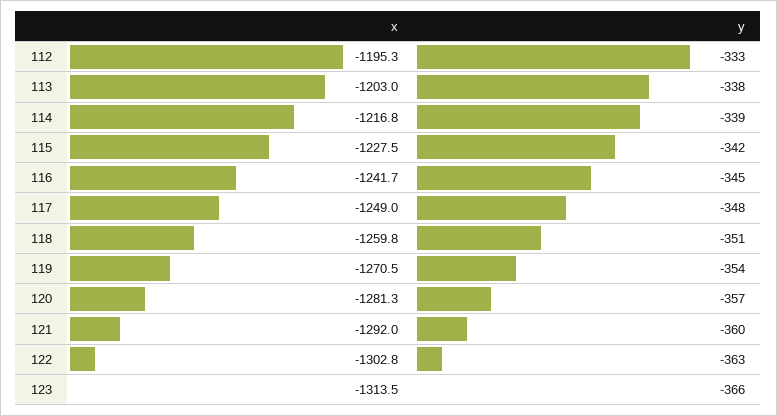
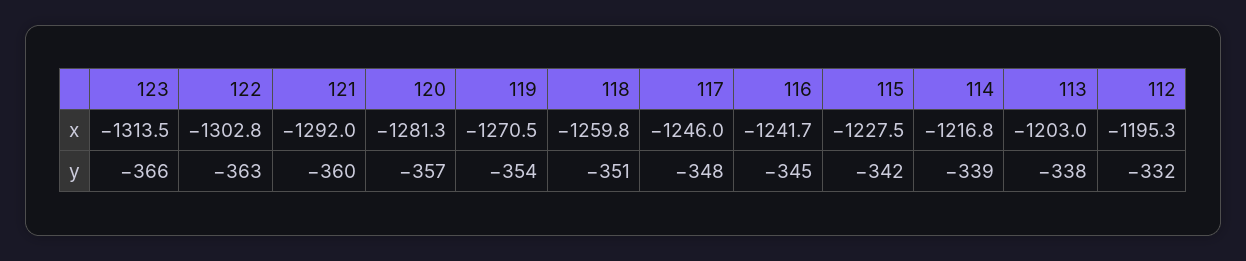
  {
    "x": {
      "112": -1195.3,
      "113": -1203,
      "114": -1216.8,
      "115": -1227.5,
      "116": -1241.7,
-     "117": -1249,
+     "117": -1246,
      "118": -1259.8,
      "119": -1270.5,
      "120": -1281.3,
      "121": -1292,
      "122": -1302.8,
      "123": -1313.5
    },
    "y": {
-     "112": -333,
+     "112": -332,
      "113": -338,
      "114": -339,
      "115": -342,
      "116": -345,
      "117": -348,
      "118": -351,
      "119": -354,
      "120": -357,
      "121": -360,
      "122": -363,
      "123": -366
    }
  }

